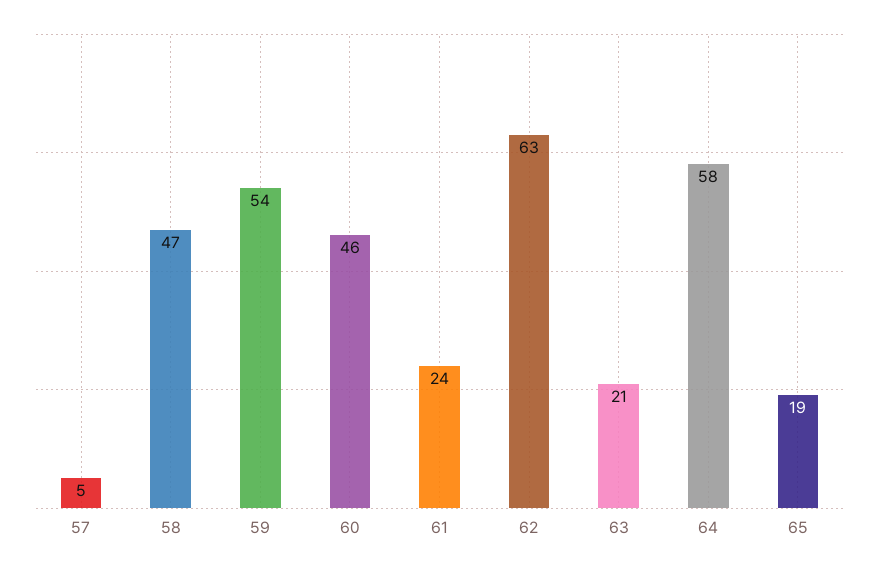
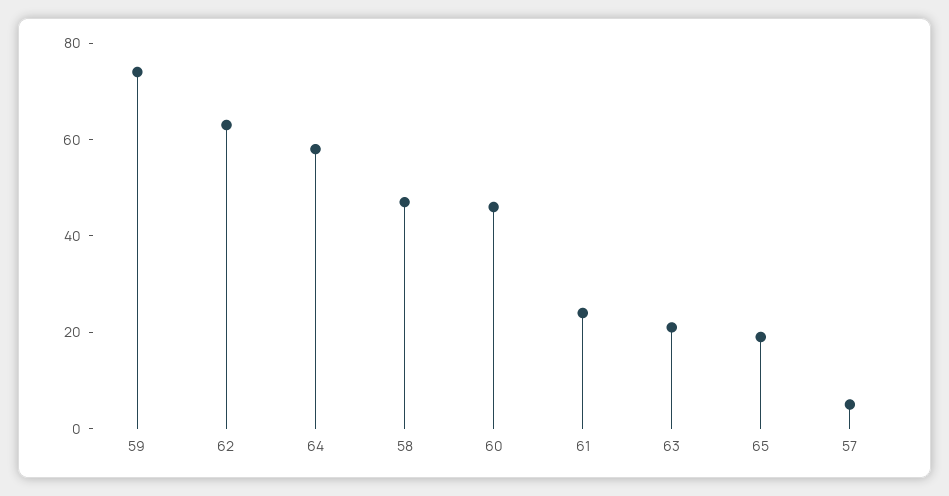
  {
    "57": 5,
    "58": 47,
-   "59": 54,
+   "59": 75,
    "60": 46,
    "61": 24,
    "62": 63,
    "63": 21,
    "64": 58,
    "65": 19
  }

